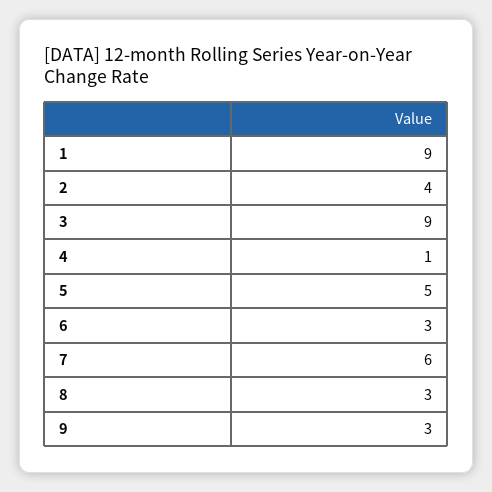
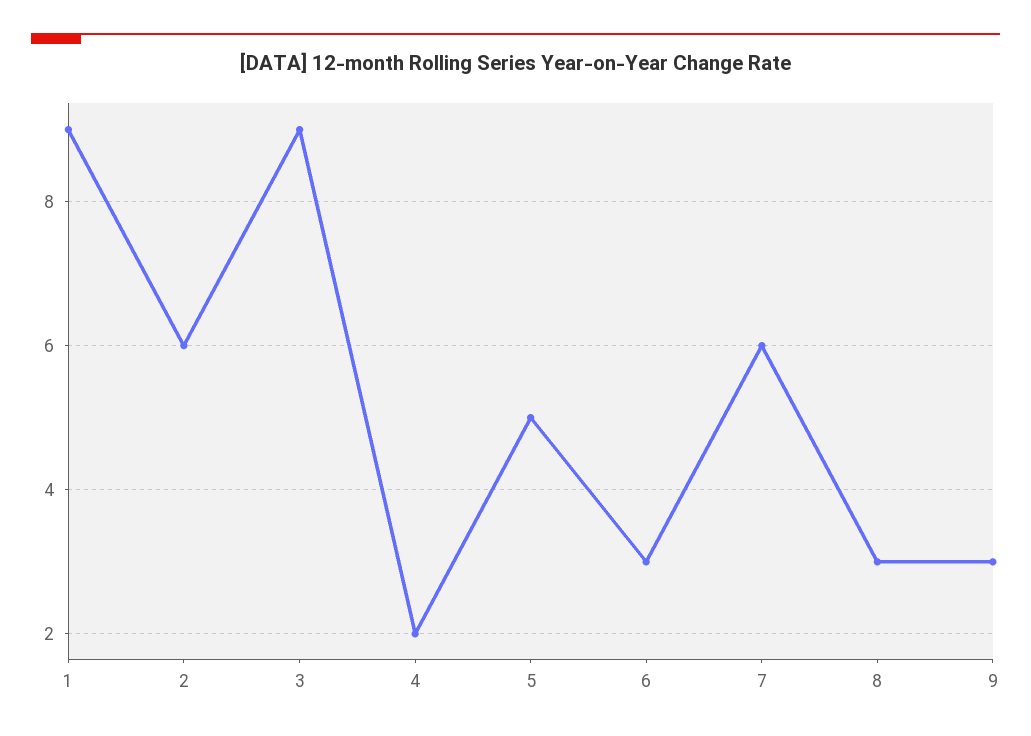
  {
    "1": 9,
-   "2": 4,
+   "2": 6,
    "3": 9,
-   "4": 1,
+   "4": 2,
    "5": 5,
    "6": 3,
    "7": 6,
    "8": 3,
    "9": 3
  }

